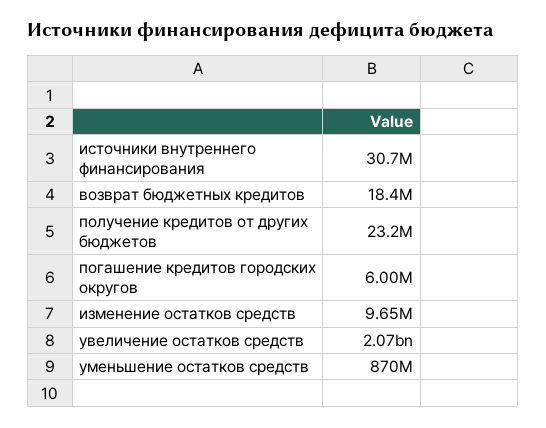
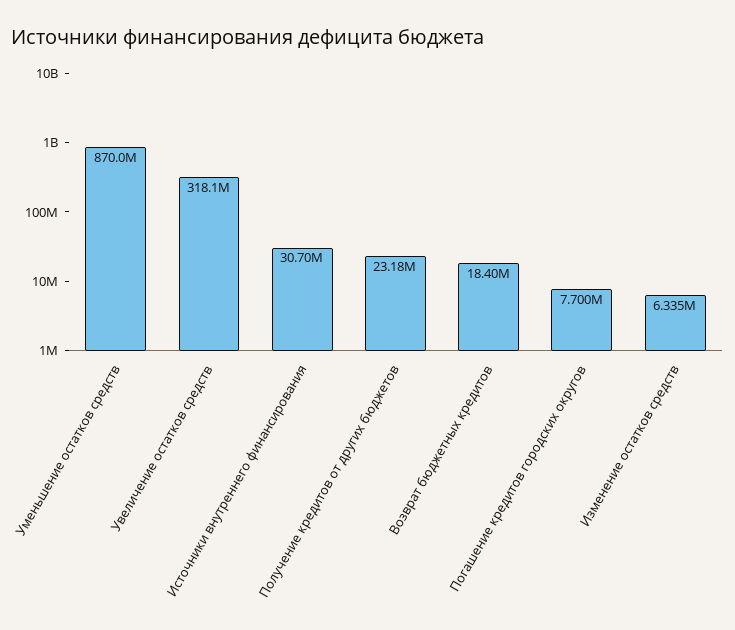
  {
    "источники внутреннего финансирования": 30700000,
    "возврат бюджетных кредитов": 18400000,
    "получение кредитов от других бюджетов": 23180000,
-   "погашение кредитов городских округов": 6000000,
+   "погашение кредитов городских округов": 7700000,
-   "изменение остатков средств": 9650000,
+   "изменение остатков средств": 6335000,
-   "увеличение остатков средств": 2070000000,
+   "увеличение остатков средств": 318100000,
    "уменьшение остатков средств": 870000000
  }

